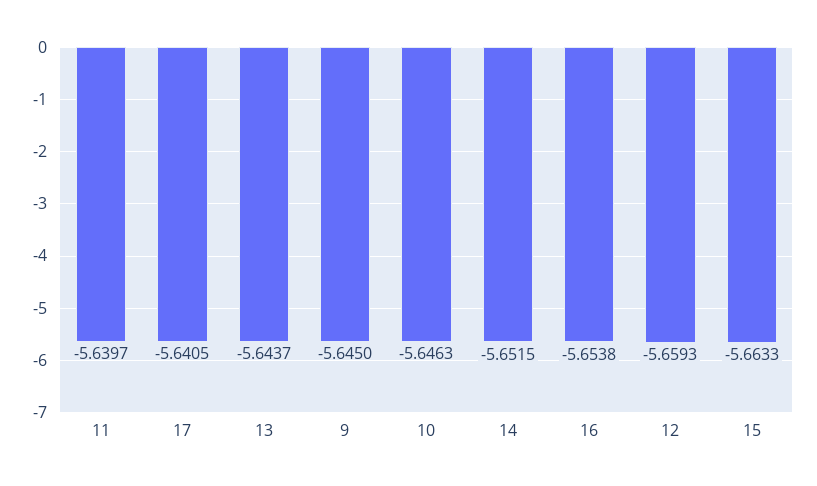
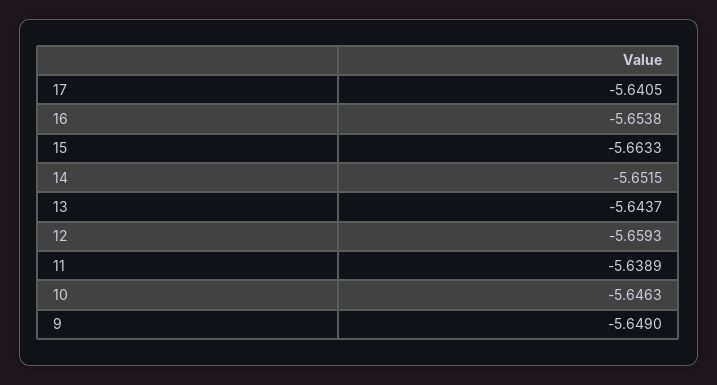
  {
-   "11": -5.6397,
+   "11": -5.6389,
    "17": -5.6405,
    "13": -5.6437,
-   "9": -5.645,
+   "9": -5.649,
    "10": -5.6463,
    "14": -5.6515,
    "16": -5.6538,
    "12": -5.6593,
    "15": -5.6633
  }

